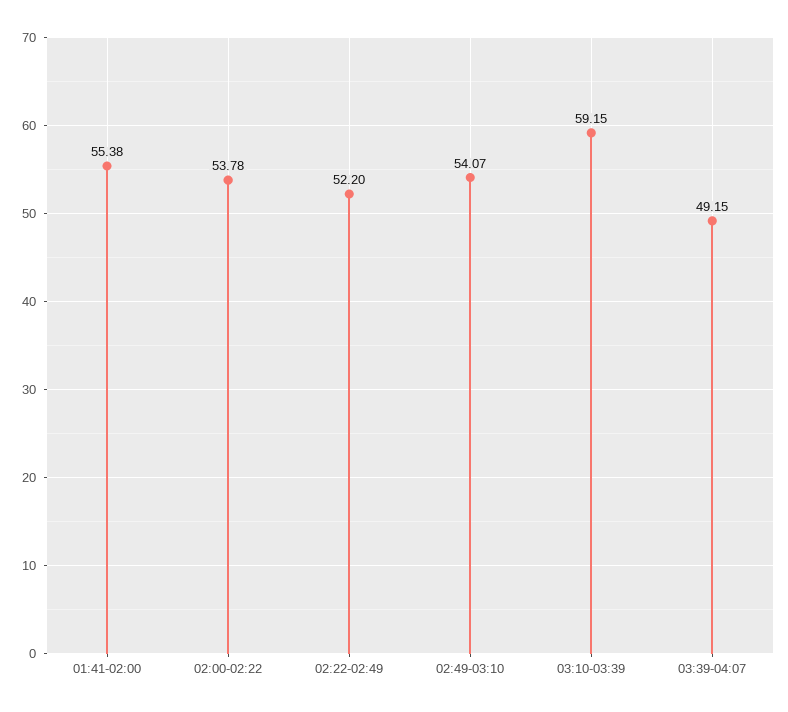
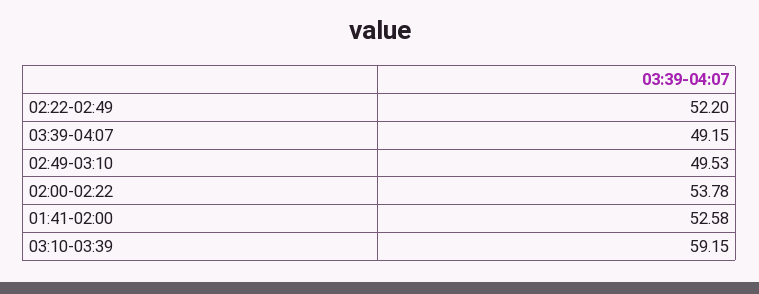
  {
-   "01:41-02:00": 55.38,
+   "01:41-02:00": 52.58,
    "02:00-02:22": 53.78,
    "02:22-02:49": 52.2,
-   "02:49-03:10": 54.07,
+   "02:49-03:10": 49.53,
    "03:10-03:39": 59.15,
    "03:39-04:07": 49.15
  }

